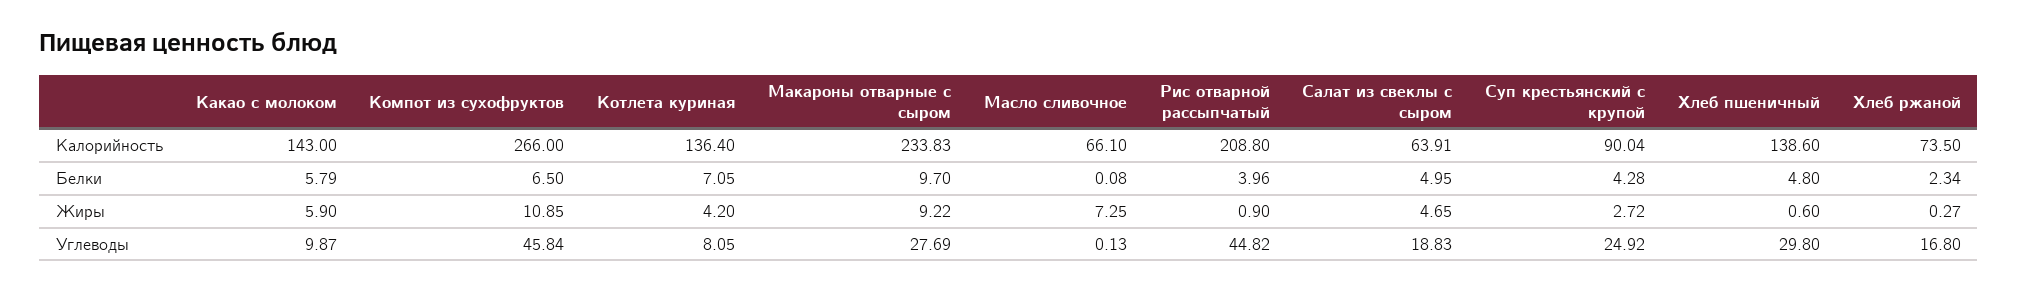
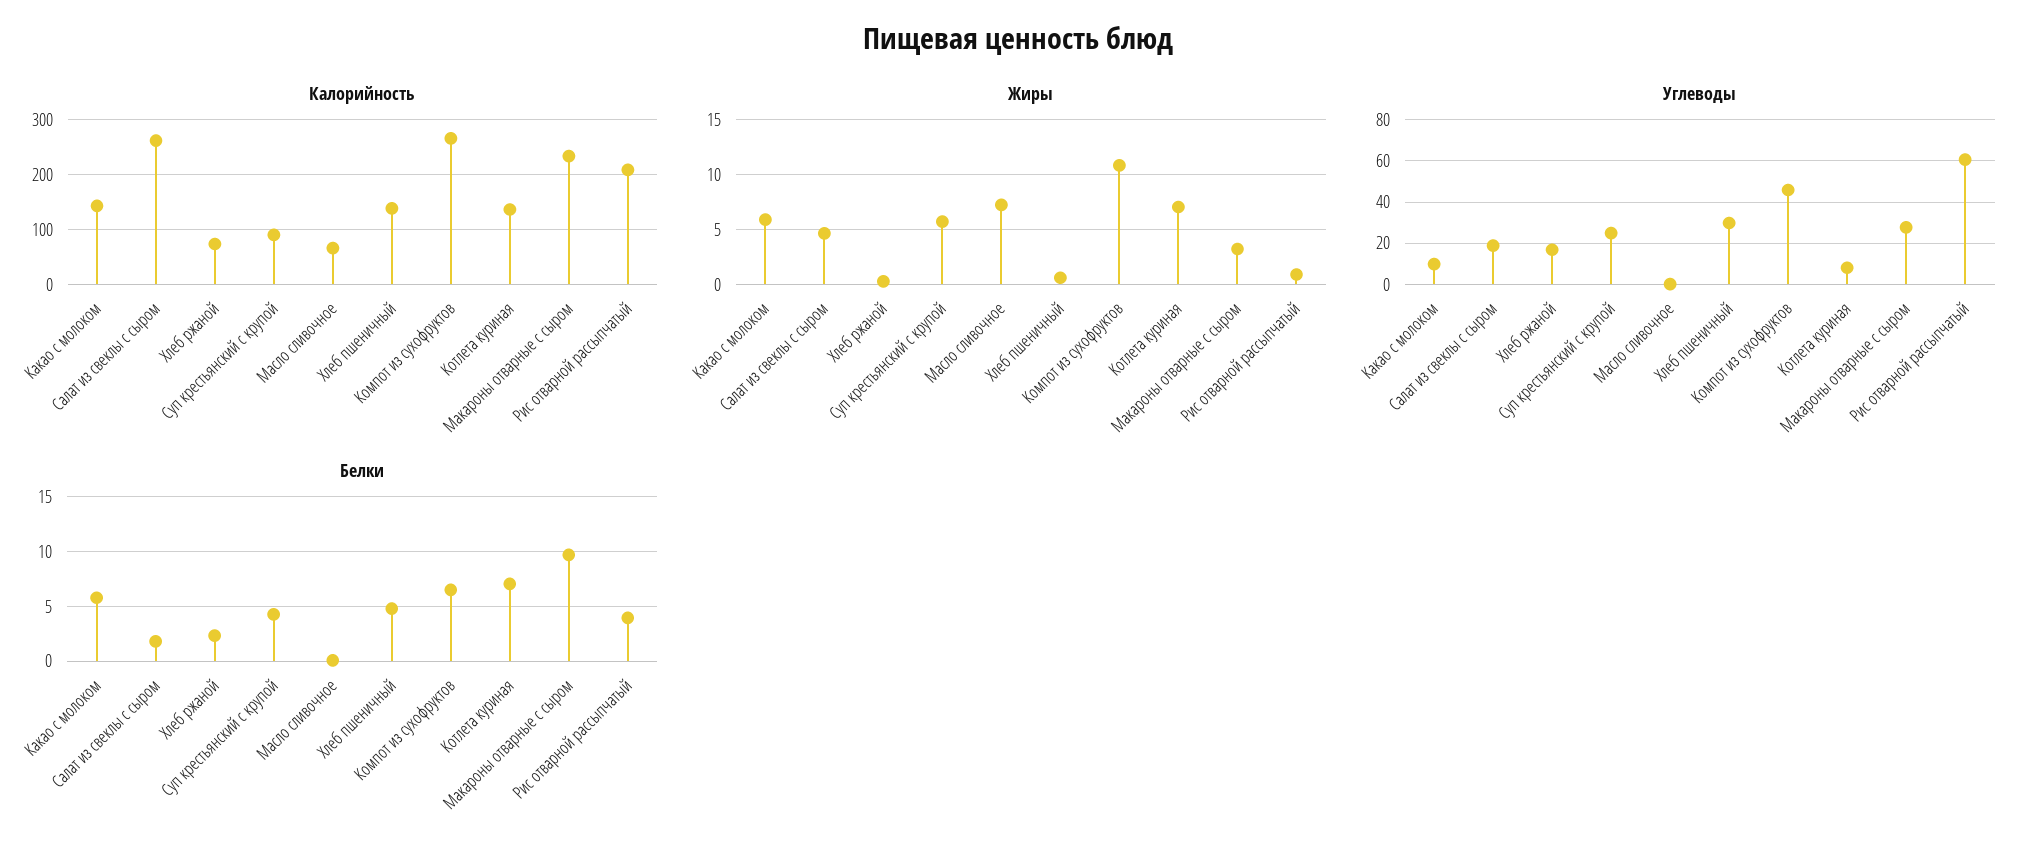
  {
    "Калорийность": {
      "Какао с молоком": 143,
      "Компот из сухофруктов": 266,
      "Котлета куриная": 136.4,
      "Макароны отварные с сыром": 233.83,
      "Масло сливочное": 66.1,
      "Рис отварной рассыпчатый": 208.8,
-     "Салат из свеклы с сыром": 63.91,
+     "Салат из свеклы с сыром": 260,
      "Суп крестьянский с крупой": 90.04,
      "Хлеб пшеничный": 138.6,
      "Хлеб ржаной": 73.5
    },
    "Белки": {
      "Какао с молоком": 5.79,
      "Компот из сухофруктов": 6.5,
      "Котлета куриная": 7.05,
      "Макароны отварные с сыром": 9.7,
      "Масло сливочное": 0.08,
      "Рис отварной рассыпчатый": 3.96,
-     "Салат из свеклы с сыром": 4.95,
+     "Салат из свеклы с сыром": 2,
      "Суп крестьянский с крупой": 4.28,
      "Хлеб пшеничный": 4.8,
      "Хлеб ржаной": 2.34
    },
    "Жиры": {
      "Какао с молоком": 5.9,
      "Компот из сухофруктов": 10.85,
-     "Котлета куриная": 4.2,
+     "Котлета куриная": 7,
-     "Макароны отварные с сыром": 9.22,
+     "Макароны отварные с сыром": 3,
      "Масло сливочное": 7.25,
      "Рис отварной рассыпчатый": 0.9,
      "Салат из свеклы с сыром": 4.65,
-     "Суп крестьянский с крупой": 2.72,
+     "Суп крестьянский с крупой": 6,
      "Хлеб пшеничный": 0.6,
      "Хлеб ржаной": 0.27
    },
    "Углеводы": {
      "Какао с молоком": 9.87,
      "Компот из сухофруктов": 45.84,
      "Котлета куриная": 8.05,
      "Макароны отварные с сыром": 27.69,
      "Масло сливочное": 0.13,
-     "Рис отварной рассыпчатый": 44.82,
+     "Рис отварной рассыпчатый": 60,
      "Салат из свеклы с сыром": 18.83,
      "Суп крестьянский с крупой": 24.92,
      "Хлеб пшеничный": 29.8,
      "Хлеб ржаной": 16.8
    }
  }

